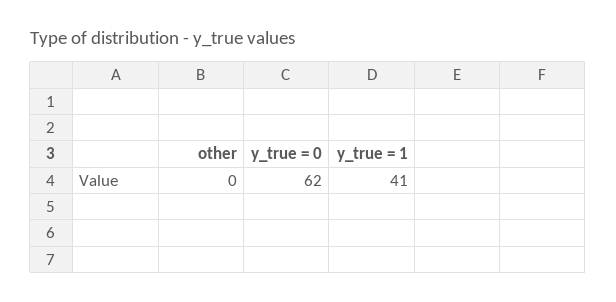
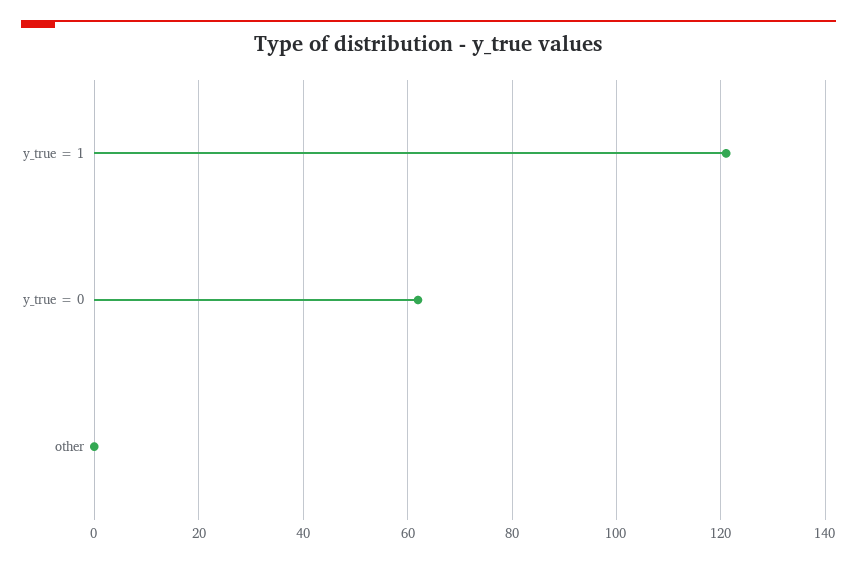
  {
    "other": 0,
    "y_true = 0": 62,
-   "y_true = 1": 41
+   "y_true = 1": 120
  }

